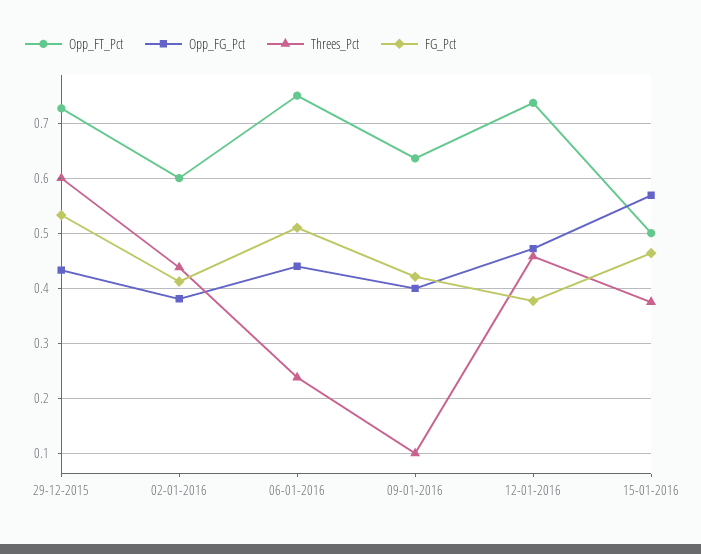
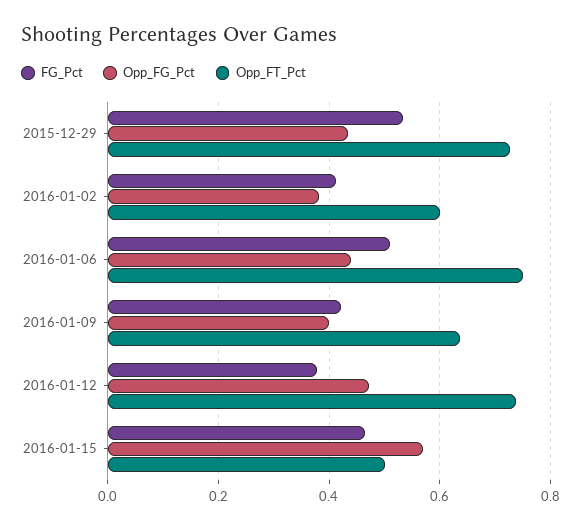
  {
    "Opp_FT_Pct": {
      "29-12-2015": 0.72,
      "02-01-2016": 0.6,
      "06-01-2016": 0.76,
      "09-01-2016": 0.64,
      "12-01-2016": 0.74,
      "15-01-2016": 0.5
    },
    "Opp_FG_Pct": {
      "29-12-2015": 0.44,
      "02-01-2016": 0.38,
      "06-01-2016": 0.44,
      "09-01-2016": 0.4,
      "12-01-2016": 0.48,
      "15-01-2016": 0.56
    },
-   "Threes_Pct": {
-     "29-12-2015": 0.6,
-     "02-01-2016": 0.44,
-     "06-01-2016": 0.24,
-     "09-01-2016": 0.1,
-     "12-01-2016": 0.46,
-     "15-01-2016": 0.38
-   },
    "FG_Pct": {
      "29-12-2015": 0.54,
      "02-01-2016": 0.42,
      "06-01-2016": 0.52,
      "09-01-2016": 0.42,
      "12-01-2016": 0.38,
      "15-01-2016": 0.46
    }
  }

